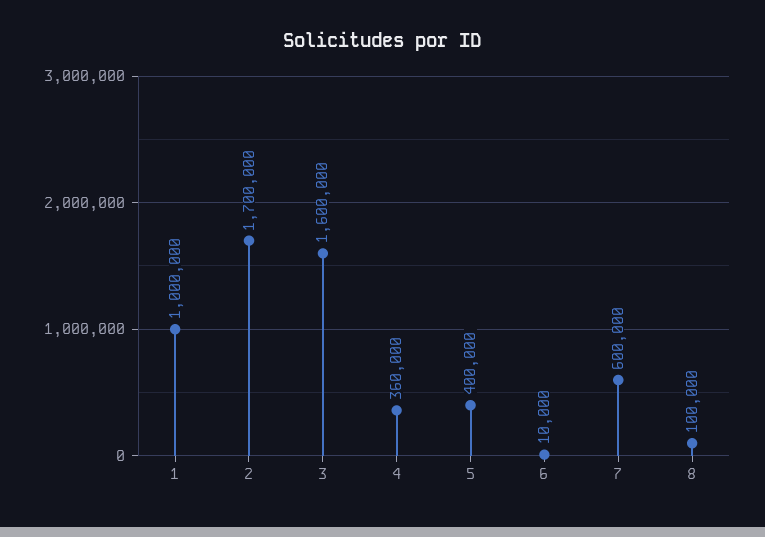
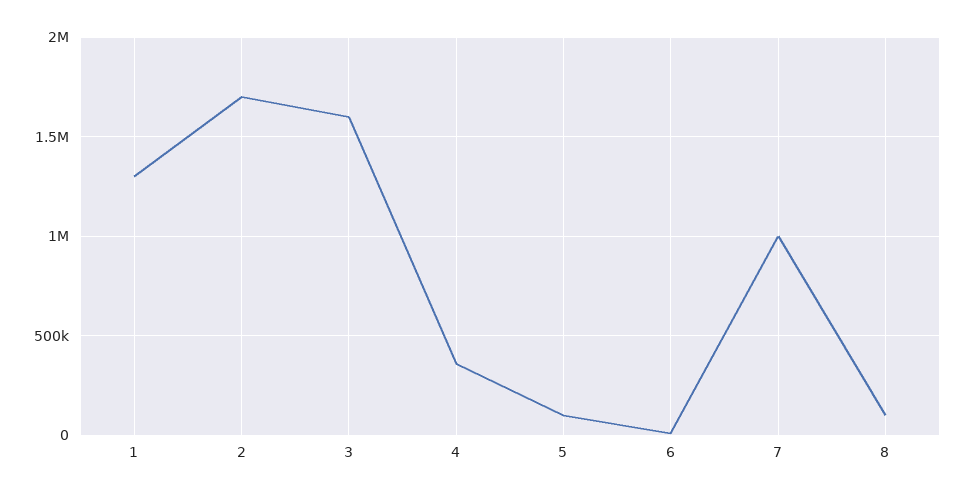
  {
-   "1": 1000000,
+   "1": 1300000,
    "2": 1700000,
    "3": 1600000,
    "4": 360000,
-   "5": 400000,
+   "5": 100000,
    "6": 10000,
-   "7": 600000,
+   "7": 1000000,
    "8": 100000
  }

